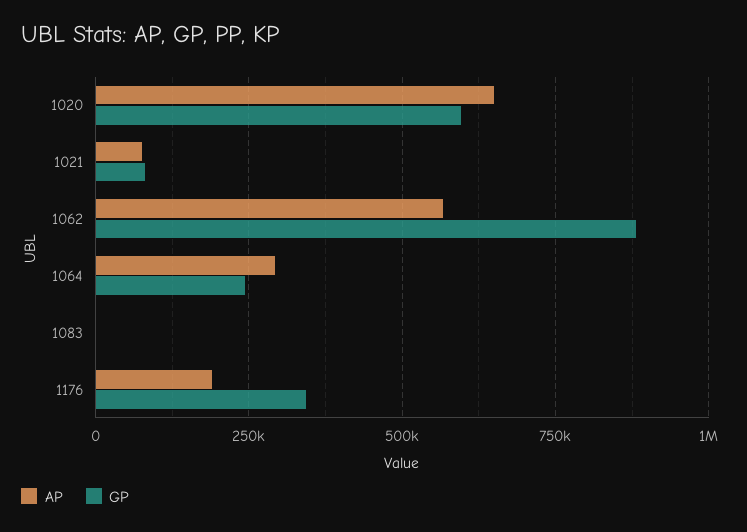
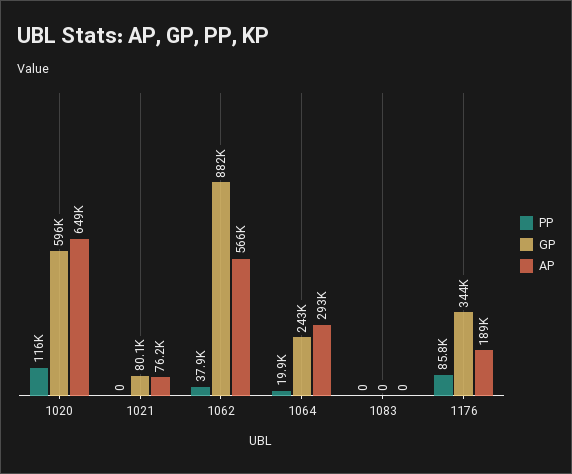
  {
    "AP": {
      "1020": 649000,
      "1021": 76200,
      "1062": 566000,
      "1064": 293000,
      "1083": 0,
      "1176": 189000
    },
    "GP": {
      "1020": 596000,
      "1021": 80100,
      "1062": 882000,
      "1064": 243000,
      "1083": 0,
      "1176": 344000
-   }
+   },
+   "PP": {
+     "1020": 116000,
+     "1021": 0,
+     "1062": 37900,
+     "1064": 19900,
+     "1083": 0,
+     "1176": 85800
+   }
  }

